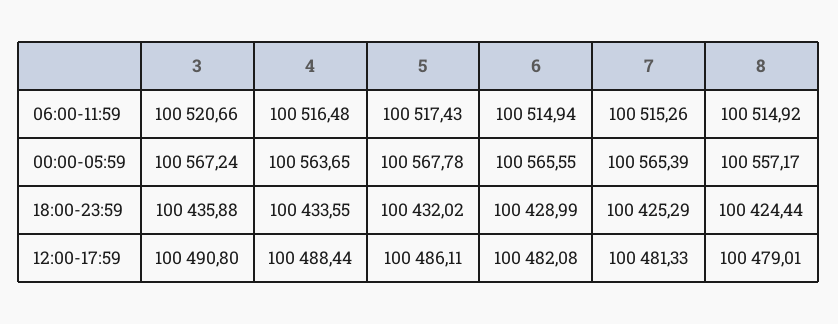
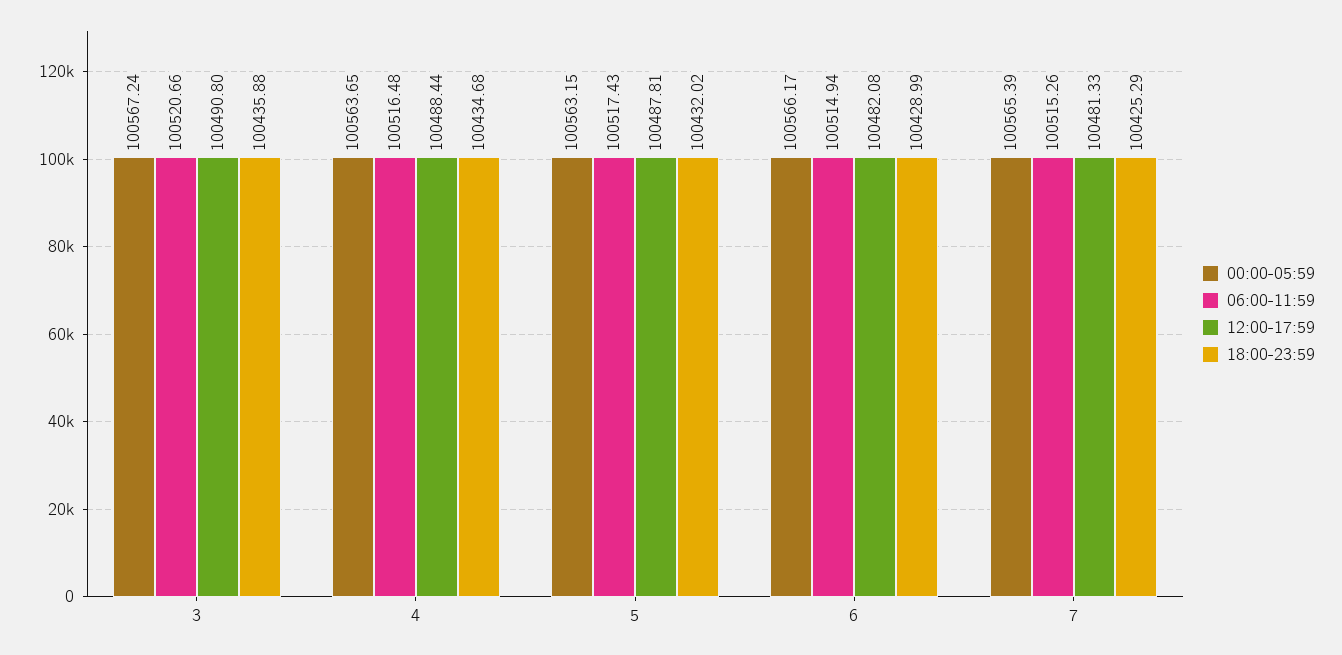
  {
    "06:00-11:59": {
      "3": 100520.66,
      "4": 100516.48,
      "5": 100517.43,
      "6": 100514.94,
-     "7": 100515.26,
+     "7": 100515.26
-     "8": 100514.92
    },
    "00:00-05:59": {
      "3": 100567.24,
      "4": 100563.65,
-     "5": 100567.78,
+     "5": 100563.15,
-     "6": 100565.55,
+     "6": 100566.17,
-     "7": 100565.39,
+     "7": 100565.39
-     "8": 100557.17
    },
    "18:00-23:59": {
      "3": 100435.88,
-     "4": 100433.55,
+     "4": 100434.68,
      "5": 100432.02,
      "6": 100428.99,
-     "7": 100425.29,
+     "7": 100425.29
-     "8": 100424.44
    },
    "12:00-17:59": {
      "3": 100490.8,
      "4": 100488.44,
-     "5": 100486.11,
+     "5": 100487.81,
      "6": 100482.08,
-     "7": 100481.33,
+     "7": 100481.33
-     "8": 100479.01
    }
  }

